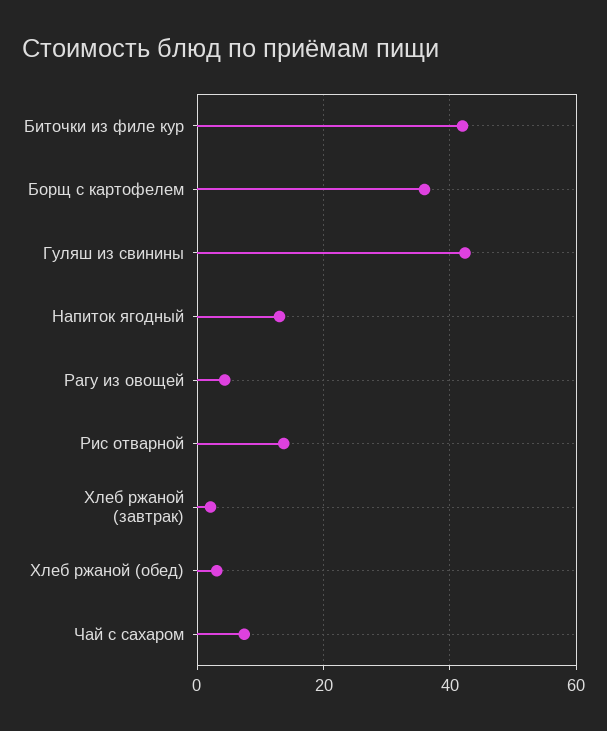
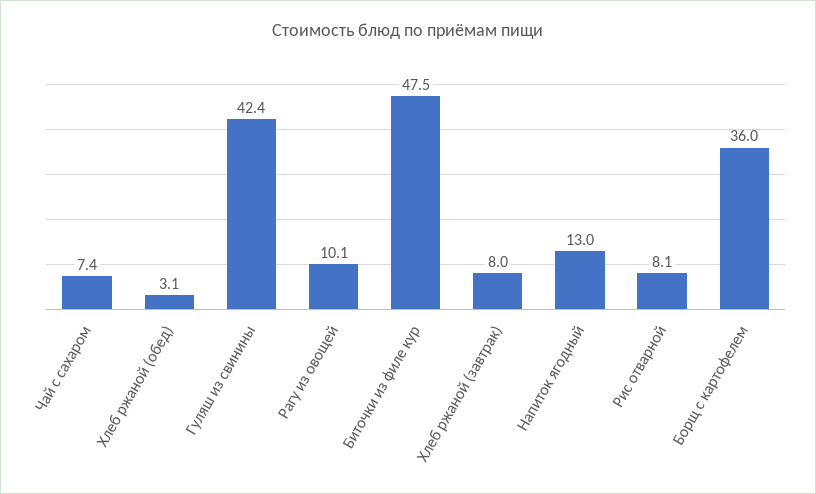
  {
-   "Биточки из филе кур": 42,
+   "Биточки из филе кур": 47.5,
    "Борщ с картофелем": 36,
    "Гуляш из свинины": 42.4,
    "Напиток ягодный": 13,
-   "Рагу из овощей": 4,
+   "Рагу из овощей": 10.1,
-   "Рис отварной": 14,
+   "Рис отварной": 8.1,
-   "Хлеб ржаной (завтрак)": 2,
+   "Хлеб ржаной (завтрак)": 8,
    "Хлеб ржаной (обед)": 3.1,
    "Чай с сахаром": 7.4
  }

